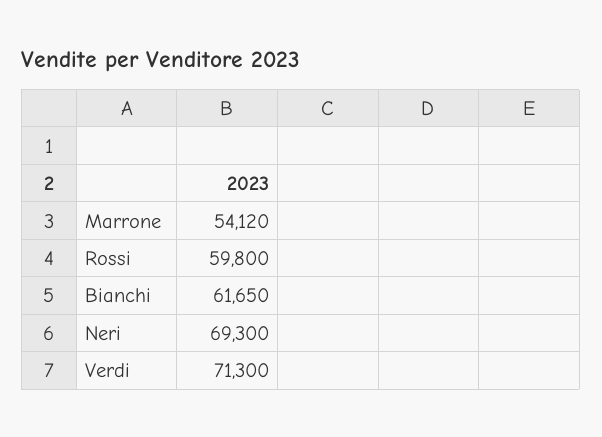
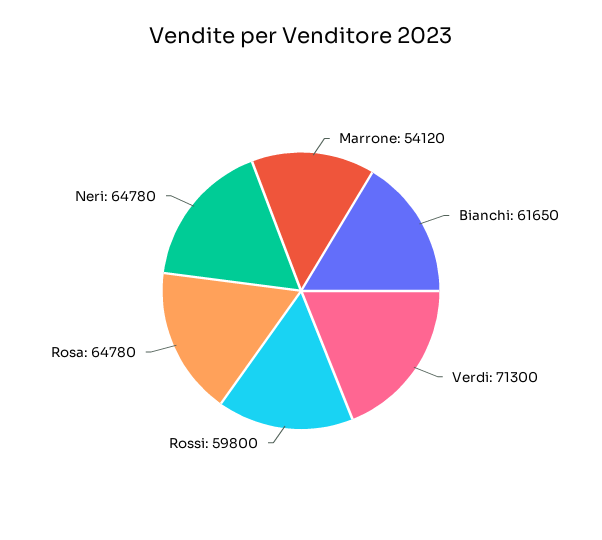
  {
    "Marrone": 54120,
    "Rossi": 59800,
    "Bianchi": 61650,
-   "Neri": 69300,
+   "Neri": 64780,
-   "Verdi": 71300
+   "Verdi": 71300,
+   "Rosa": 64780
  }

